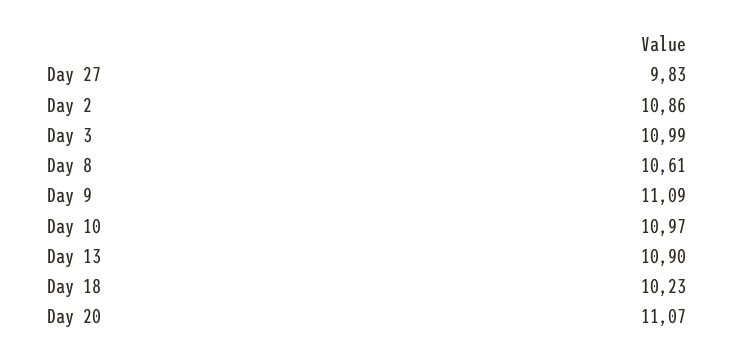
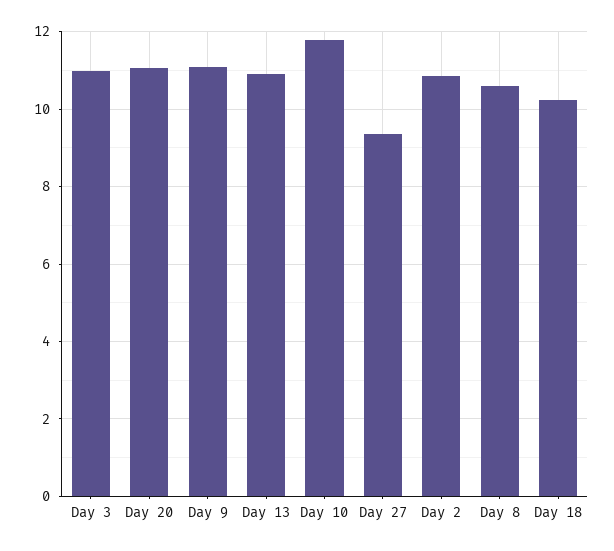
  {
-   "Day 27": 9.83,
+   "Day 27": 9.4,
    "Day 2": 10.86,
    "Day 3": 10.99,
    "Day 8": 10.61,
    "Day 9": 11.09,
-   "Day 10": 10.97,
+   "Day 10": 11.8,
    "Day 13": 10.9,
    "Day 18": 10.23,
    "Day 20": 11.07
  }

